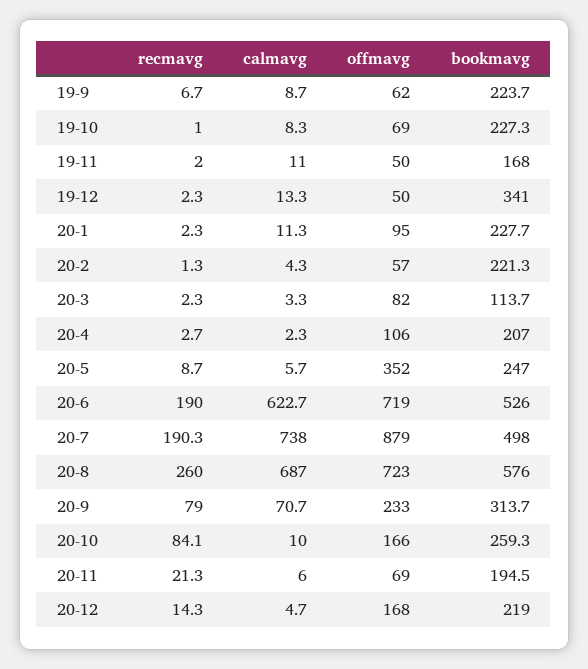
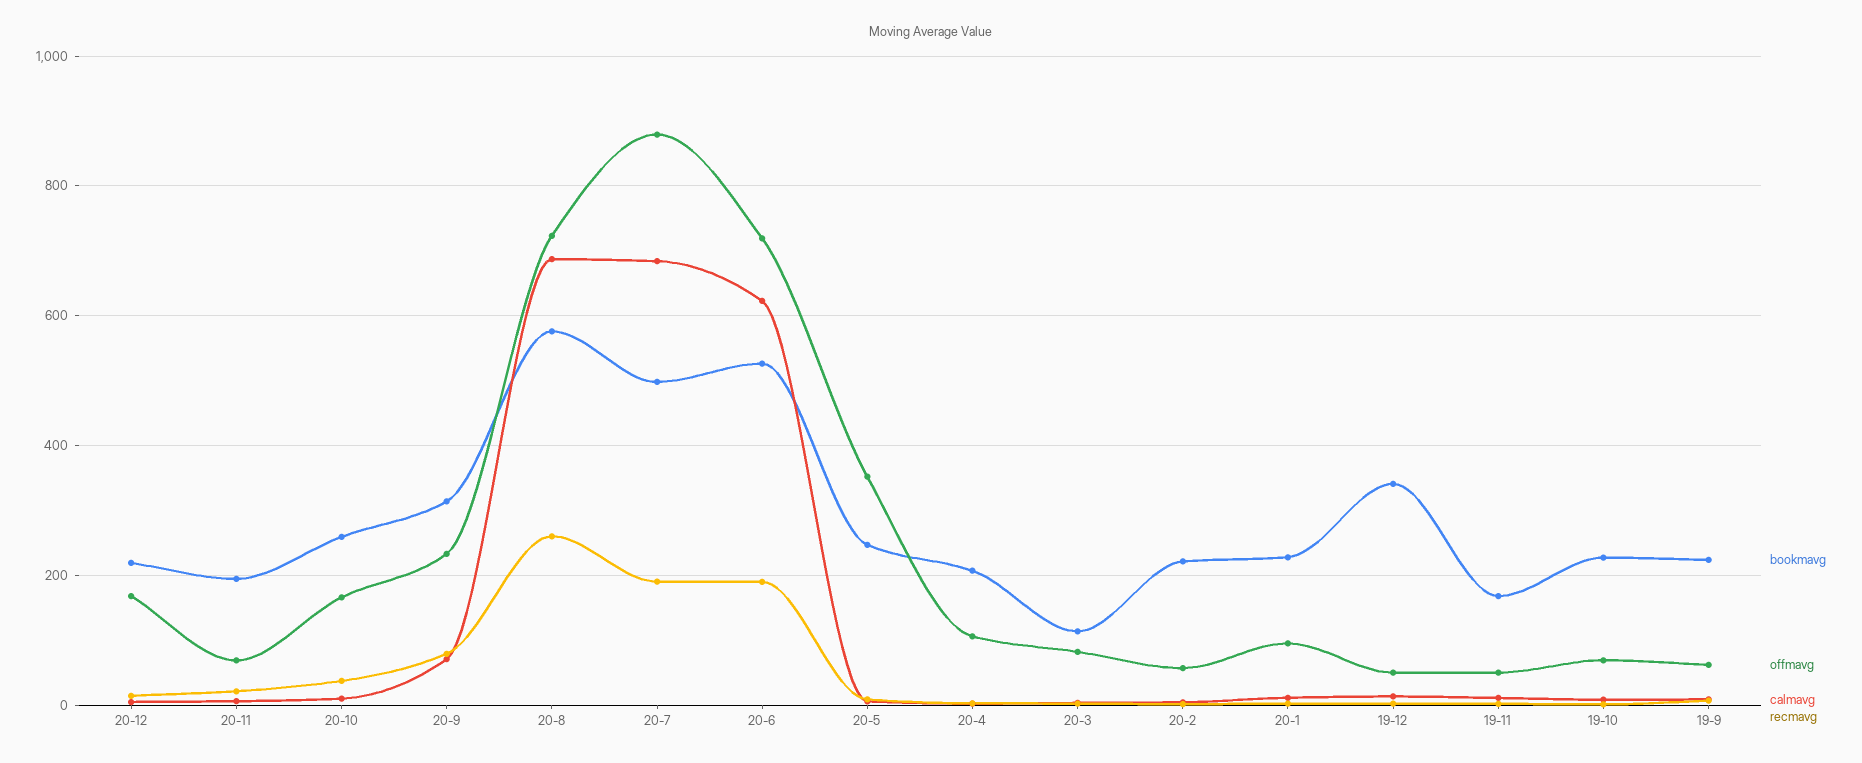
  {
    "recmavg": {
      "19-9": 6.7,
      "19-10": 1,
      "19-11": 2,
      "19-12": 2.3,
      "20-1": 2.3,
      "20-2": 1.3,
      "20-3": 2.3,
      "20-4": 2.7,
      "20-5": 8.7,
      "20-6": 190,
      "20-7": 190.3,
      "20-8": 260,
      "20-9": 79,
-     "20-10": 84.1,
+     "20-10": 40,
      "20-11": 21.3,
      "20-12": 14.3
    },
    "calmavg": {
      "19-9": 8.7,
      "19-10": 8.3,
      "19-11": 11,
      "19-12": 13.3,
      "20-1": 11.3,
      "20-2": 4.3,
      "20-3": 3.3,
      "20-4": 2.3,
      "20-5": 5.7,
      "20-6": 622.7,
-     "20-7": 738,
+     "20-7": 680,
      "20-8": 687,
      "20-9": 70.7,
      "20-10": 10,
      "20-11": 6,
      "20-12": 4.7
    },
    "offmavg": {
      "19-9": 62,
      "19-10": 69,
      "19-11": 50,
      "19-12": 50,
      "20-1": 95,
      "20-2": 57,
      "20-3": 82,
      "20-4": 106,
      "20-5": 352,
      "20-6": 719,
      "20-7": 879,
      "20-8": 723,
      "20-9": 233,
      "20-10": 166,
      "20-11": 69,
      "20-12": 168
    },
    "bookmavg": {
      "19-9": 223.7,
      "19-10": 227.3,
      "19-11": 168,
      "19-12": 341,
      "20-1": 227.7,
      "20-2": 221.3,
      "20-3": 113.7,
      "20-4": 207,
      "20-5": 247,
      "20-6": 526,
      "20-7": 498,
      "20-8": 576,
      "20-9": 313.7,
      "20-10": 259.3,
      "20-11": 194.5,
      "20-12": 219
    }
  }

